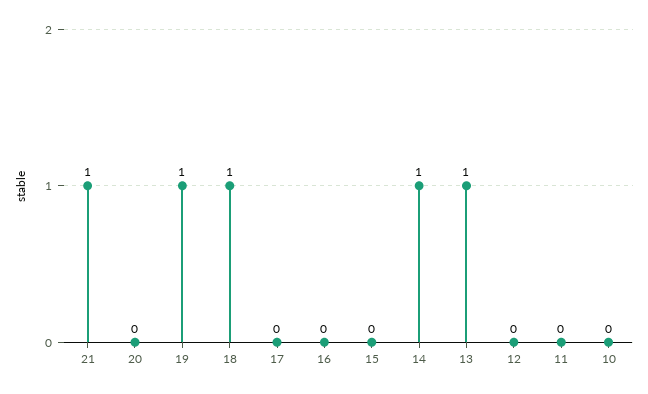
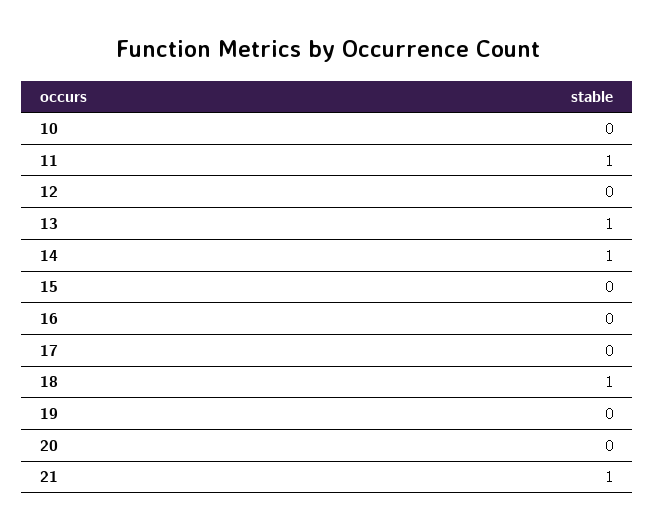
  {
    "21": 1,
    "20": 0,
-   "19": 1,
+   "19": 0,
    "18": 1,
    "17": 0,
    "16": 0,
    "15": 0,
    "14": 1,
    "13": 1,
    "12": 0,
-   "11": 0,
+   "11": 1,
    "10": 0
  }

